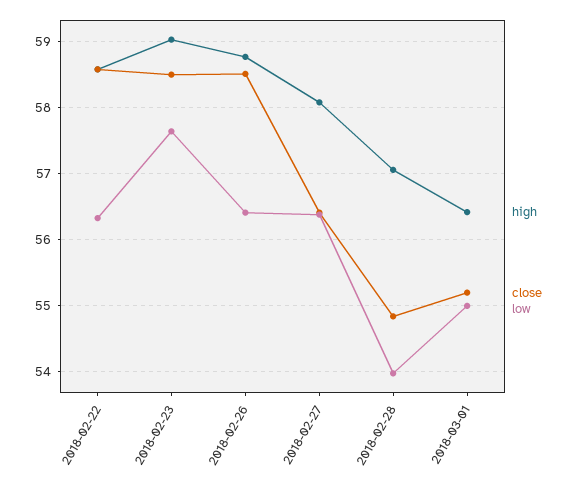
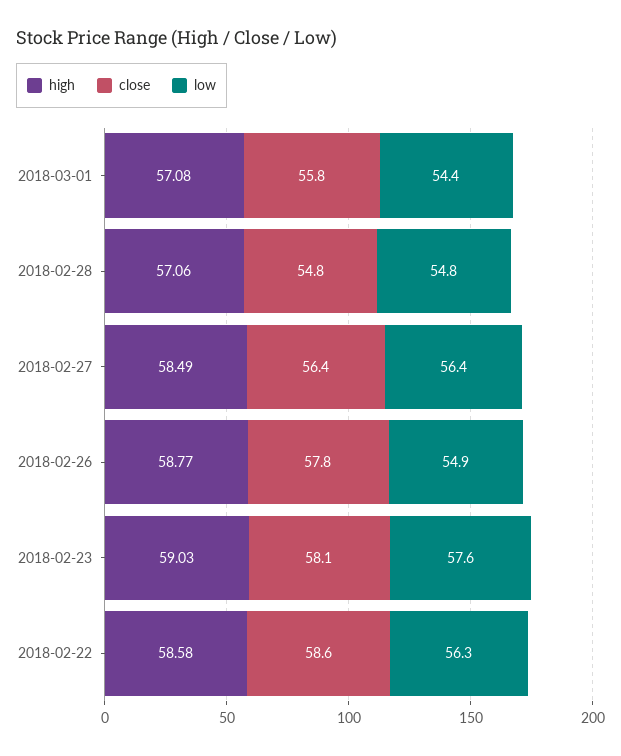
  {
    "high": {
      "2018-02-22": 58.58,
      "2018-02-23": 59.03,
      "2018-02-26": 58.77,
-     "2018-02-27": 58.1,
+     "2018-02-27": 58.49,
      "2018-02-28": 57.06,
-     "2018-03-01": 56.4
+     "2018-03-01": 57.08
    },
    "close": {
      "2018-02-22": 58.6,
-     "2018-02-23": 58.5,
+     "2018-02-23": 58.1,
-     "2018-02-26": 58.5,
+     "2018-02-26": 57.8,
      "2018-02-27": 56.4,
      "2018-02-28": 54.8,
-     "2018-03-01": 55.2
+     "2018-03-01": 55.8
    },
    "low": {
      "2018-02-22": 56.3,
      "2018-02-23": 57.6,
-     "2018-02-26": 56.4,
+     "2018-02-26": 54.9,
      "2018-02-27": 56.4,
-     "2018-02-28": 54,
+     "2018-02-28": 54.8,
-     "2018-03-01": 55
+     "2018-03-01": 54.4
    }
  }

